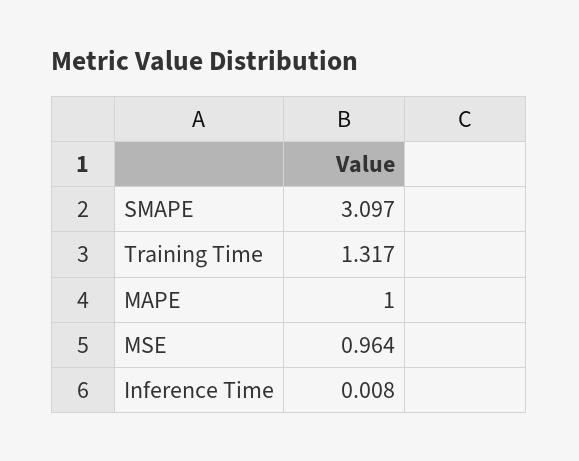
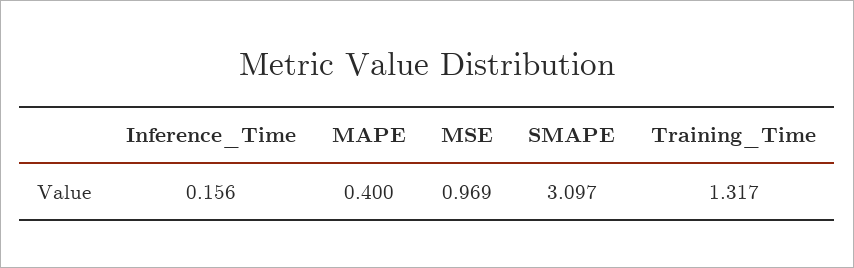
  {
    "SMAPE": 3.097,
    "Training Time": 1.317,
-   "MAPE": 1,
+   "MAPE": 0.4,
-   "MSE": 0.964,
+   "MSE": 0.969,
-   "Inference Time": 0.008
+   "Inference Time": 0.156
  }

